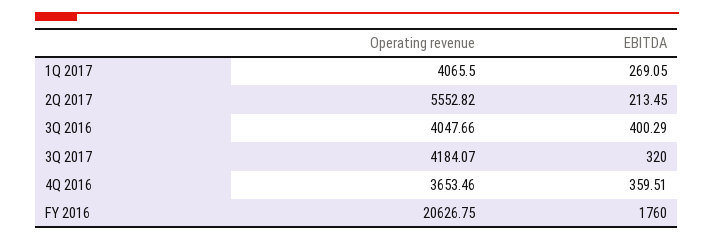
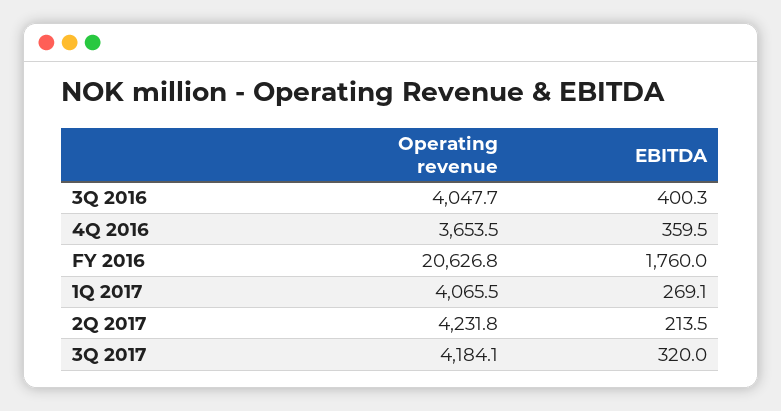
  {
    "Operating revenue": {
      "1Q 2017": 4065.5,
-     "2Q 2017": 5552.82,
+     "2Q 2017": 4231.8,
      "3Q 2016": 4047.66,
      "3Q 2017": 4184.07,
      "4Q 2016": 3653.46,
      "FY 2016": 20626.75
    },
    "EBITDA": {
      "1Q 2017": 269.05,
      "2Q 2017": 213.45,
      "3Q 2016": 400.29,
      "3Q 2017": 320,
      "4Q 2016": 359.51,
      "FY 2016": 1760
    }
  }

